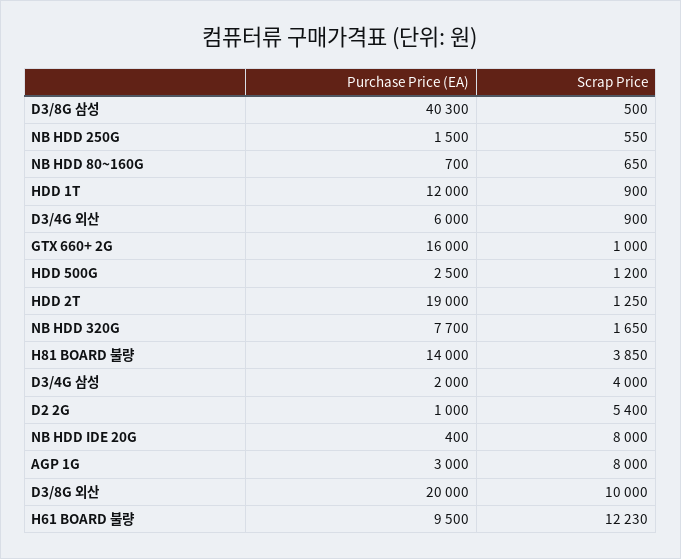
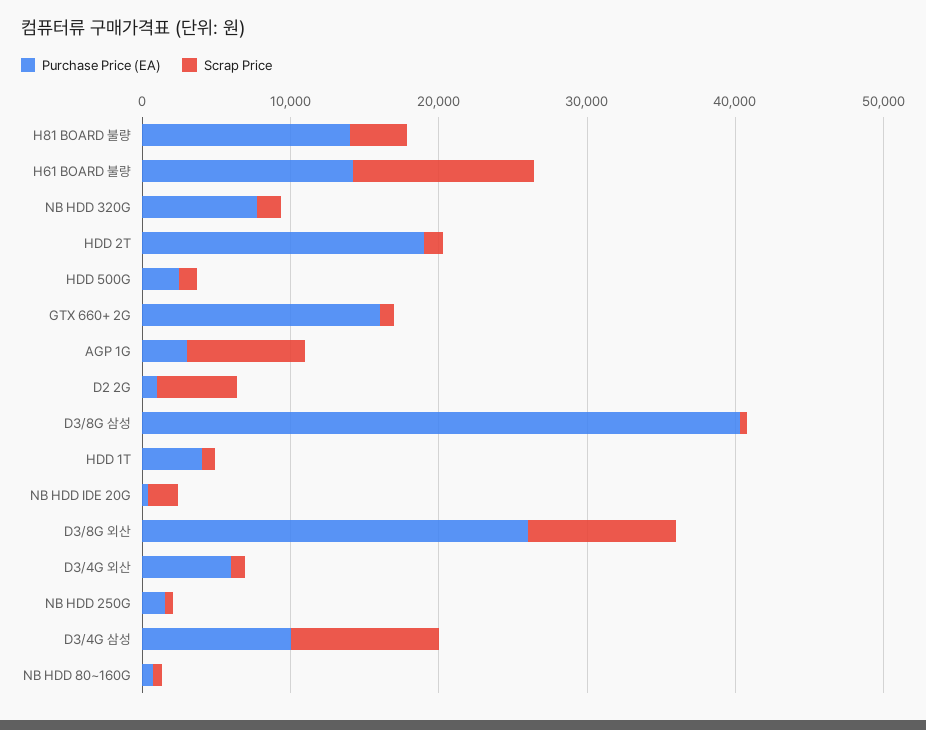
  {
    "Purchase Price (EA)": {
      "D3/8G 삼성": 40300,
      "NB HDD 250G": 1500,
      "NB HDD 80~160G": 700,
-     "HDD 1T": 12000,
+     "HDD 1T": 4000,
      "D3/4G 외산": 6000,
      "GTX 660+ 2G": 16000,
      "HDD 500G": 2500,
      "HDD 2T": 19000,
      "NB HDD 320G": 7700,
      "H81 BOARD 불량": 14000,
-     "D3/4G 삼성": 2000,
+     "D3/4G 삼성": 10000,
      "D2 2G": 1000,
      "NB HDD IDE 20G": 400,
      "AGP 1G": 3000,
-     "D3/8G 외산": 20000,
+     "D3/8G 외산": 26000,
-     "H61 BOARD 불량": 9500
+     "H61 BOARD 불량": 14000
    },
    "Scrap Price": {
      "D3/8G 삼성": 500,
      "NB HDD 250G": 550,
      "NB HDD 80~160G": 650,
      "HDD 1T": 900,
      "D3/4G 외산": 900,
      "GTX 660+ 2G": 1000,
      "HDD 500G": 1200,
      "HDD 2T": 1250,
      "NB HDD 320G": 1650,
      "H81 BOARD 불량": 3850,
-     "D3/4G 삼성": 4000,
+     "D3/4G 삼성": 10000,
      "D2 2G": 5400,
-     "NB HDD IDE 20G": 8000,
+     "NB HDD IDE 20G": 2000,
      "AGP 1G": 8000,
      "D3/8G 외산": 10000,
      "H61 BOARD 불량": 12230
    }
  }

